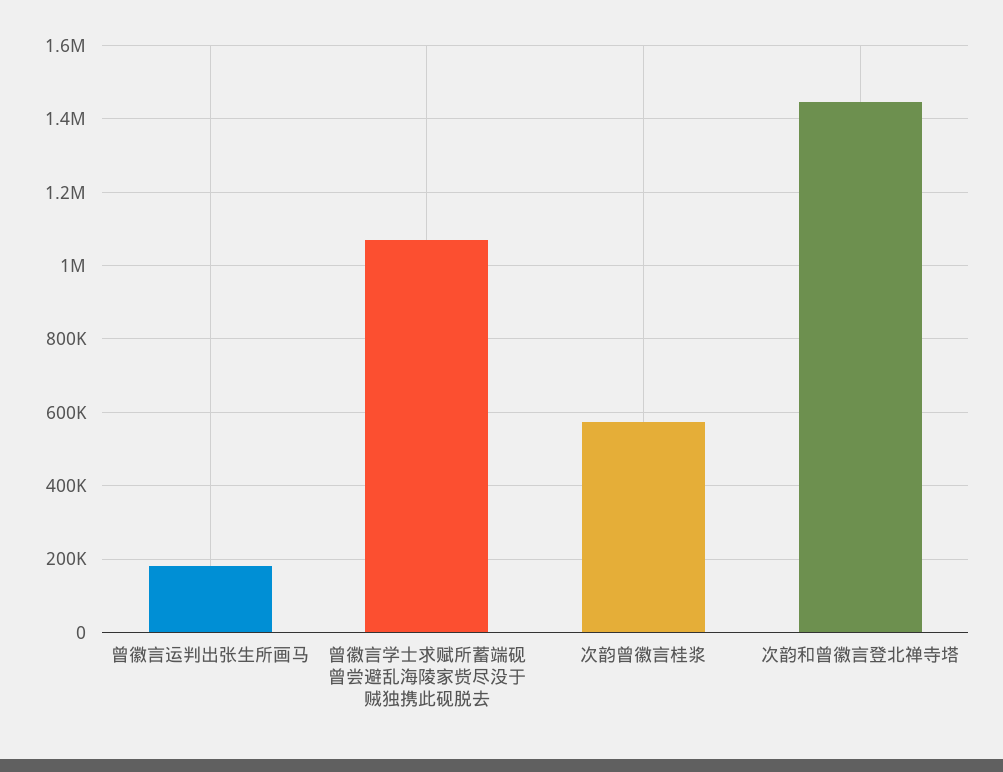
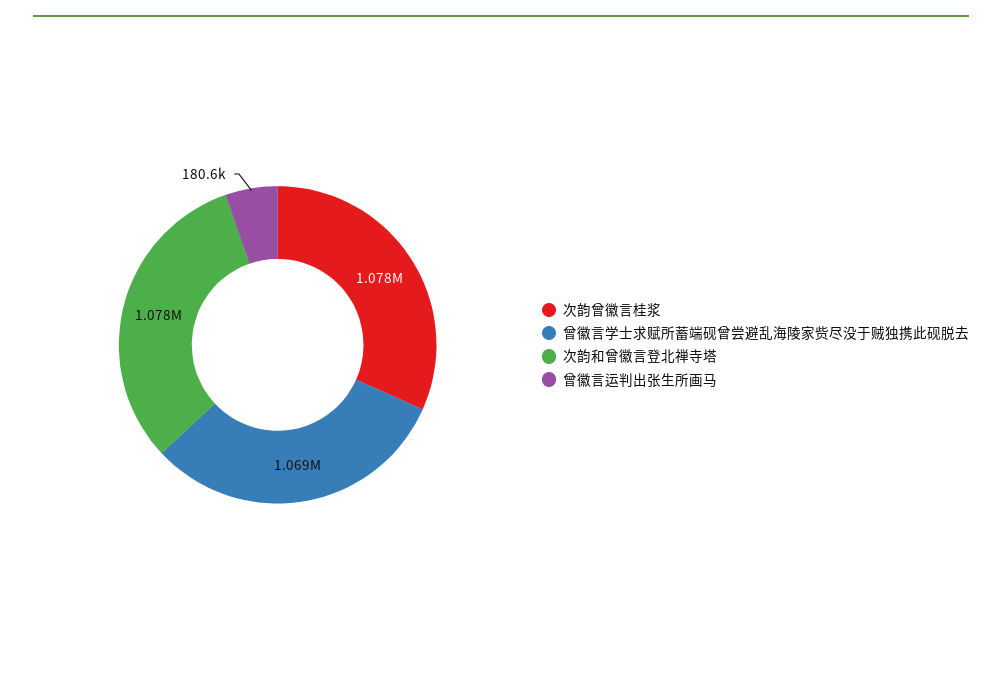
  {
    "曾徽言运判出张生所画马": 180600,
    "曾徽言学士求赋所蓄端砚曾尝避乱海陵家赀尽没于贼独携此砚脱去": 1069000,
-   "次韵曾徽言桂浆": 580000,
+   "次韵曾徽言桂浆": 1078000,
-   "次韵和曾徽言登北禅寺塔": 1440000
+   "次韵和曾徽言登北禅寺塔": 1078000
  }

